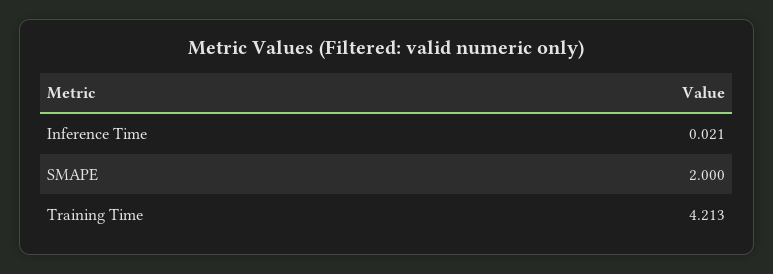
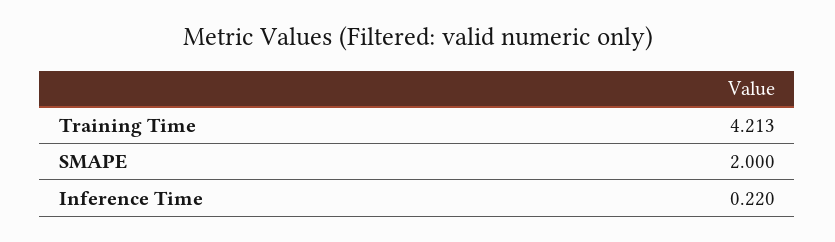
  {
-   "Inference Time": 0.021,
+   "Inference Time": 0.22,
    "SMAPE": 2,
    "Training Time": 4.213
  }

